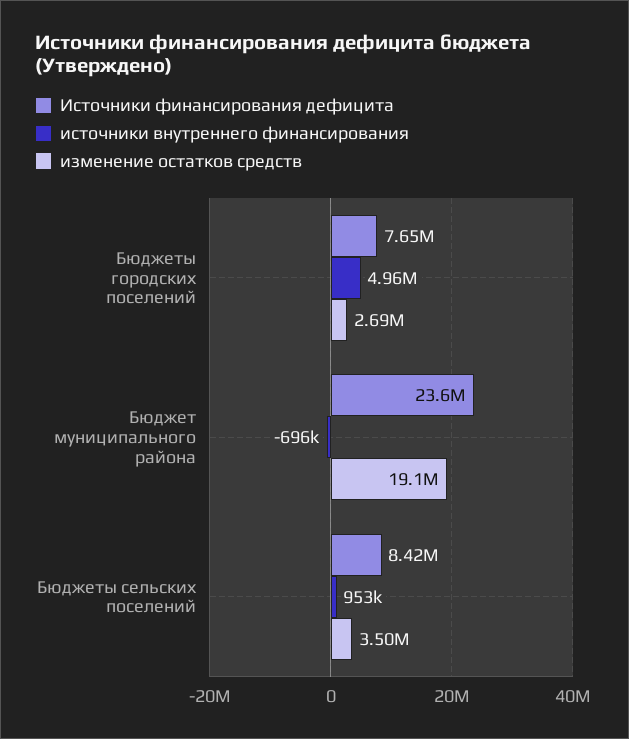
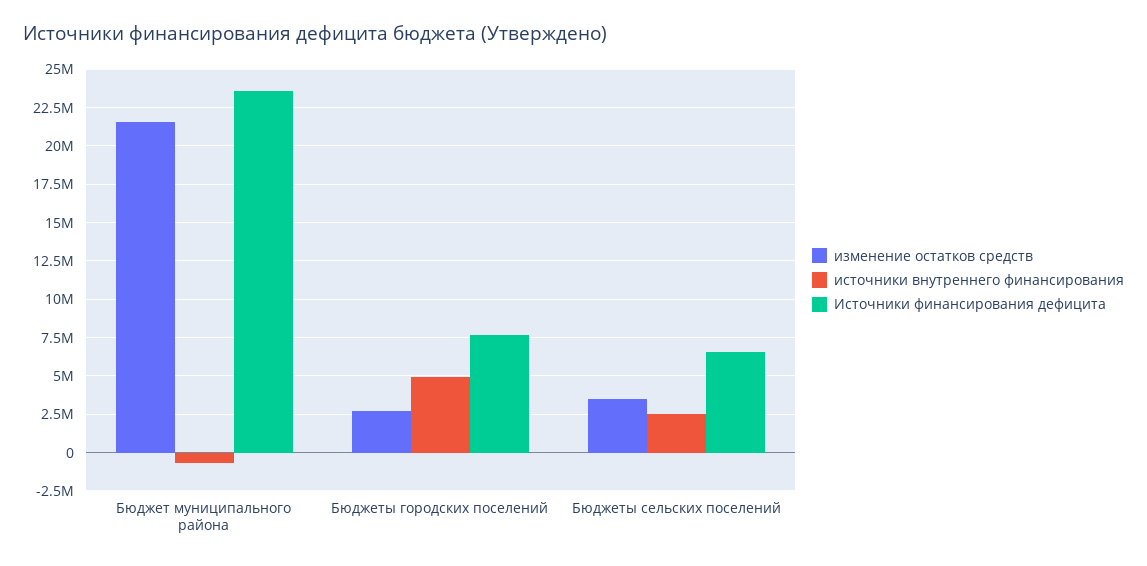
  {
    "Источники финансирования дефицита": {
      "Бюджеты городских поселений": 7650000,
      "Бюджет муниципального района": 23600000,
-     "Бюджеты сельских поселений": 8420000
+     "Бюджеты сельских поселений": 6500000
    },
    "источники внутреннего финансирования": {
      "Бюджеты городских поселений": 4960000,
      "Бюджет муниципального района": -696000,
-     "Бюджеты сельских поселений": 953000
+     "Бюджеты сельских поселений": 2500000
    },
    "изменение остатков средств": {
      "Бюджеты городских поселений": 2690000,
-     "Бюджет муниципального района": 19100000,
+     "Бюджет муниципального района": 21500000,
      "Бюджеты сельских поселений": 3500000
    }
  }

